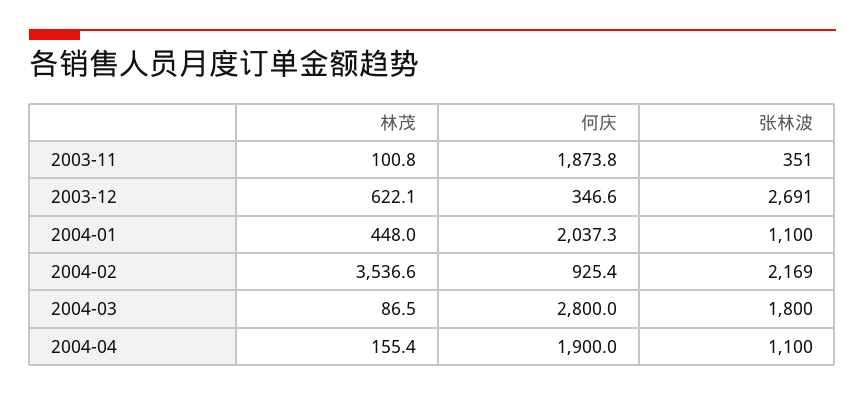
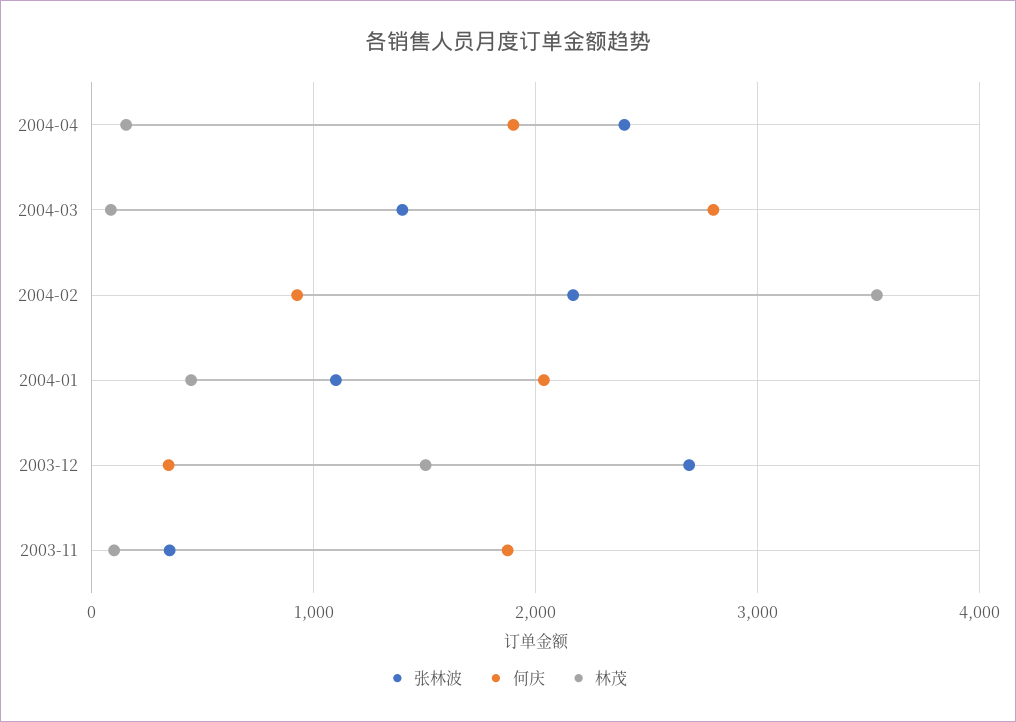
  {
    "林茂": {
      "2003-11": 100.8,
-     "2003-12": 622.1,
+     "2003-12": 1500,
      "2004-01": 448,
      "2004-02": 3536.6,
      "2004-03": 86.5,
      "2004-04": 155.4
    },
    "何庆": {
      "2003-11": 1873.8,
      "2003-12": 346.6,
      "2004-01": 2037.3,
      "2004-02": 925.4,
      "2004-03": 2800,
      "2004-04": 1900
    },
    "张林波": {
      "2003-11": 351,
      "2003-12": 2691,
      "2004-01": 1100,
      "2004-02": 2169,
-     "2004-03": 1800,
+     "2004-03": 1400,
-     "2004-04": 1100
+     "2004-04": 2400
    }
  }

